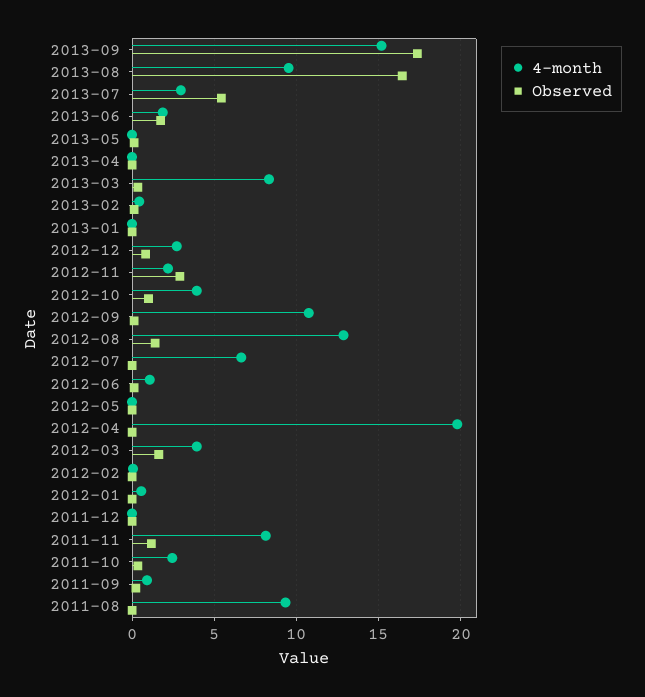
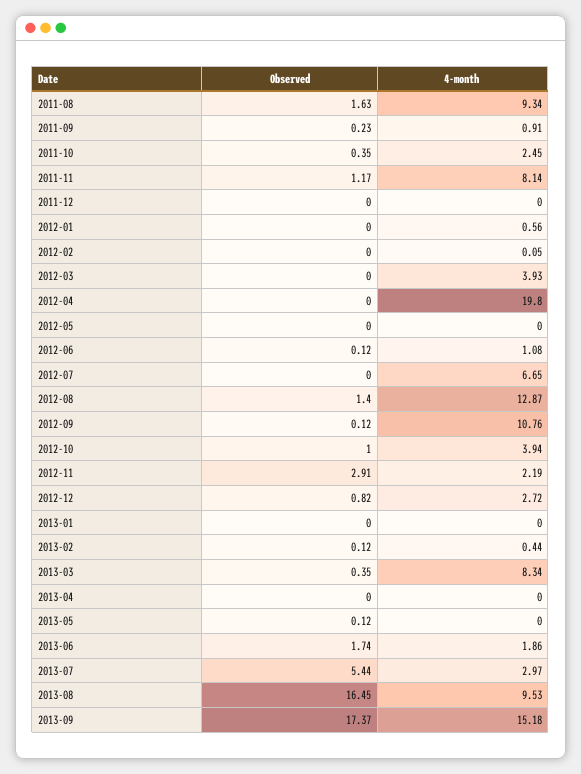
  {
    "4-month": {
      "2013-09": 15.18,
      "2013-08": 9.53,
      "2013-07": 2.97,
      "2013-06": 1.86,
      "2013-05": 0,
      "2013-04": 0,
      "2013-03": 8.34,
      "2013-02": 0.44,
      "2013-01": 0,
      "2012-12": 2.72,
      "2012-11": 2.19,
      "2012-10": 3.94,
      "2012-09": 10.76,
      "2012-08": 12.87,
      "2012-07": 6.65,
      "2012-06": 1.08,
      "2012-05": 0,
      "2012-04": 19.8,
      "2012-03": 3.93,
      "2012-02": 0.05,
      "2012-01": 0.56,
      "2011-12": 0,
      "2011-11": 8.14,
      "2011-10": 2.45,
      "2011-09": 0.91,
      "2011-08": 9.34
    },
    "Observed": {
      "2013-09": 17.37,
      "2013-08": 16.45,
      "2013-07": 5.44,
      "2013-06": 1.74,
      "2013-05": 0.12,
      "2013-04": 0,
      "2013-03": 0.35,
      "2013-02": 0.12,
      "2013-01": 0,
      "2012-12": 0.82,
      "2012-11": 2.91,
      "2012-10": 1,
      "2012-09": 0.12,
      "2012-08": 1.4,
      "2012-07": 0,
      "2012-06": 0.12,
      "2012-05": 0,
      "2012-04": 0,
-     "2012-03": 1.5,
+     "2012-03": 0,
      "2012-02": 0,
      "2012-01": 0,
      "2011-12": 0,
      "2011-11": 1.17,
      "2011-10": 0.35,
      "2011-09": 0.23,
-     "2011-08": 0
+     "2011-08": 1.63
    }
  }

